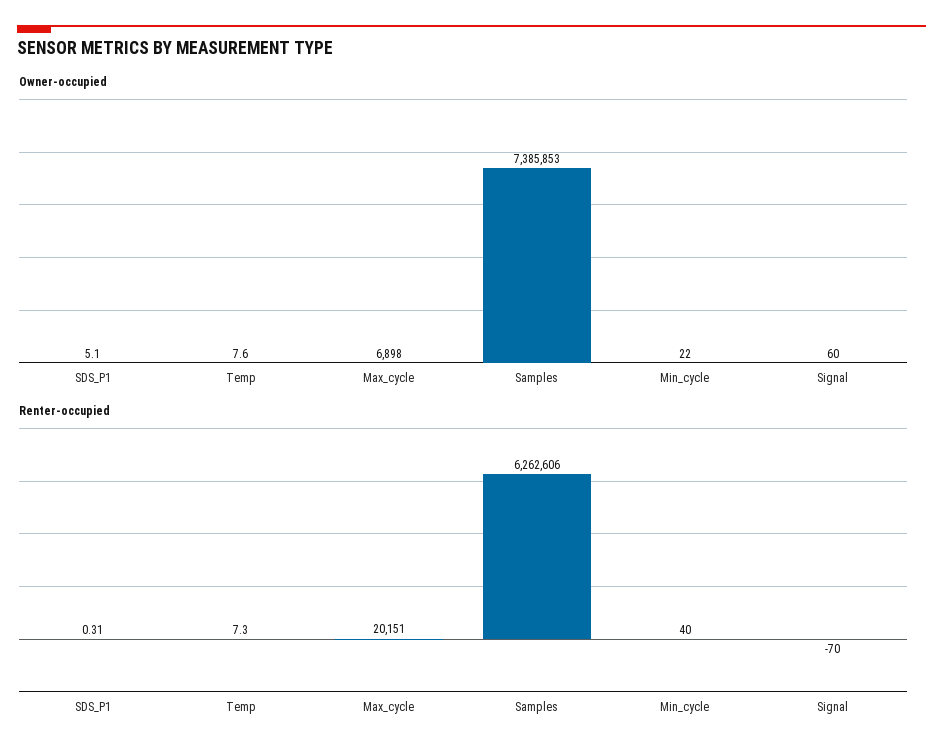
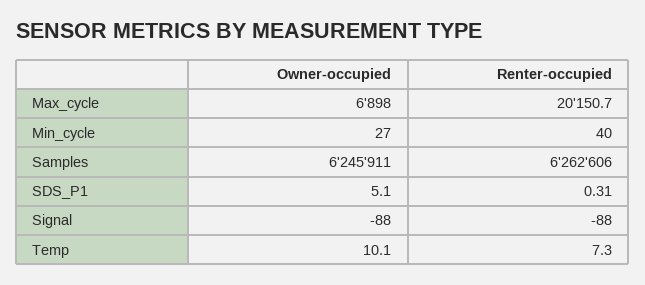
  {
    "Owner-occupied": {
      "SDS_P1": 5.1,
-     "Temp": 7.6,
+     "Temp": 10.1,
      "Max_cycle": 6898,
-     "Samples": 7385853,
+     "Samples": 6245911,
-     "Min_cycle": 22,
+     "Min_cycle": 27,
-     "Signal": 60
+     "Signal": -88
    },
    "Renter-occupied": {
      "SDS_P1": 0.31,
      "Temp": 7.3,
-     "Max_cycle": 20151,
+     "Max_cycle": 20150.7,
      "Samples": 6262606,
      "Min_cycle": 40,
-     "Signal": -70
+     "Signal": -88
    }
  }

